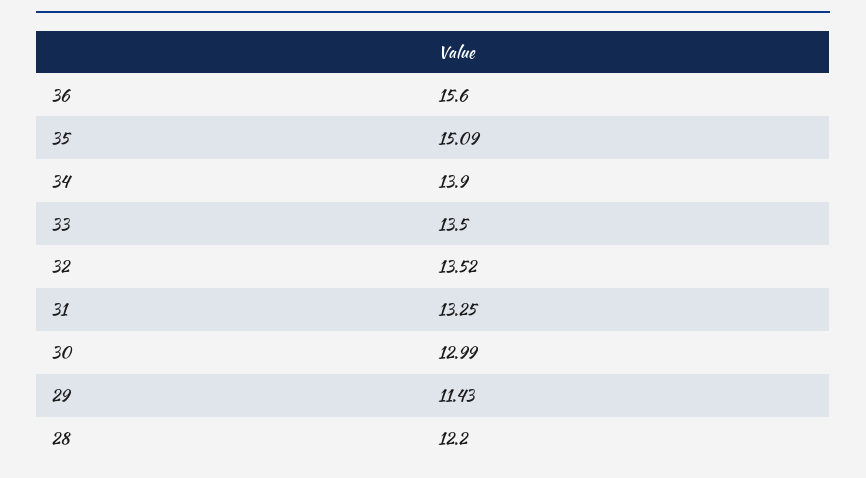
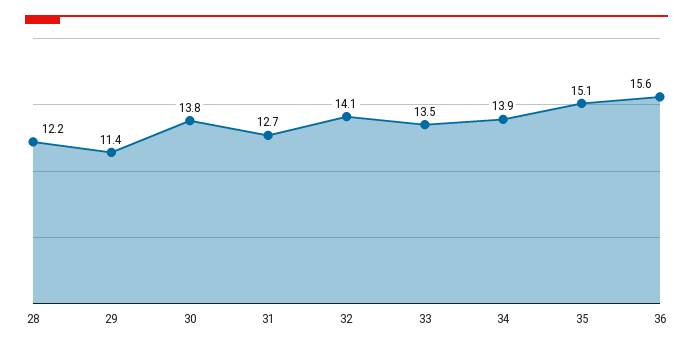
  {
    "36": 15.6,
    "35": 15.09,
    "34": 13.9,
    "33": 13.5,
-   "32": 13.52,
+   "32": 14.1,
-   "31": 13.25,
+   "31": 12.7,
-   "30": 12.99,
+   "30": 13.8,
    "29": 11.43,
    "28": 12.2
  }

